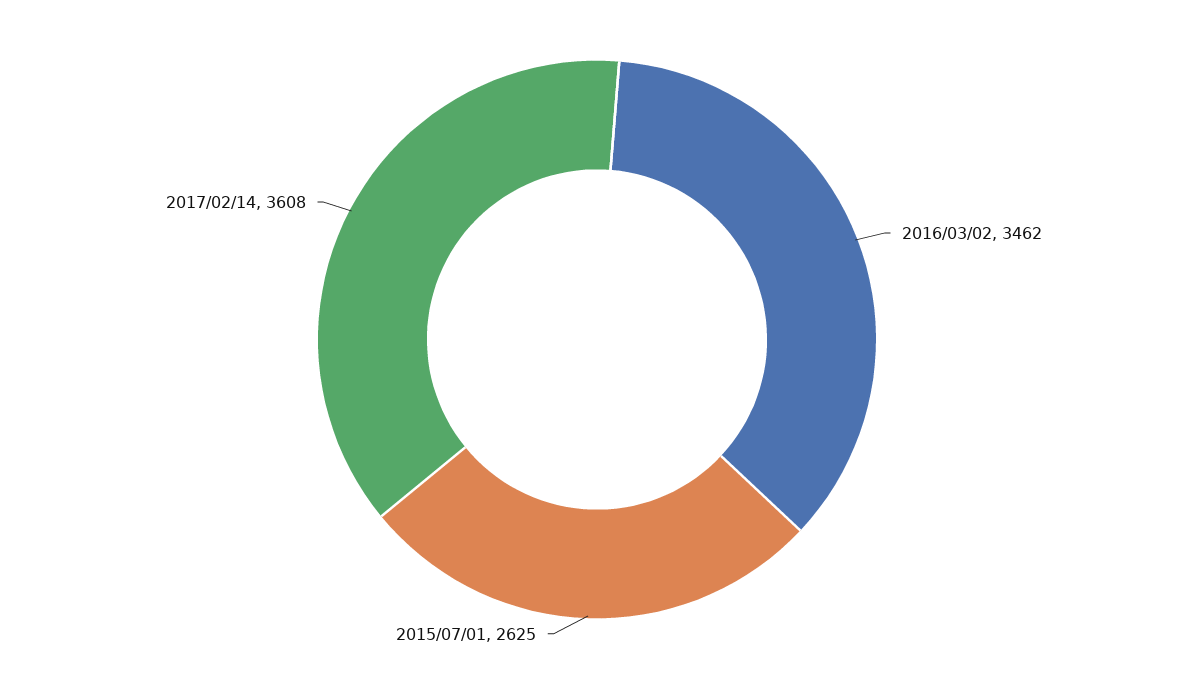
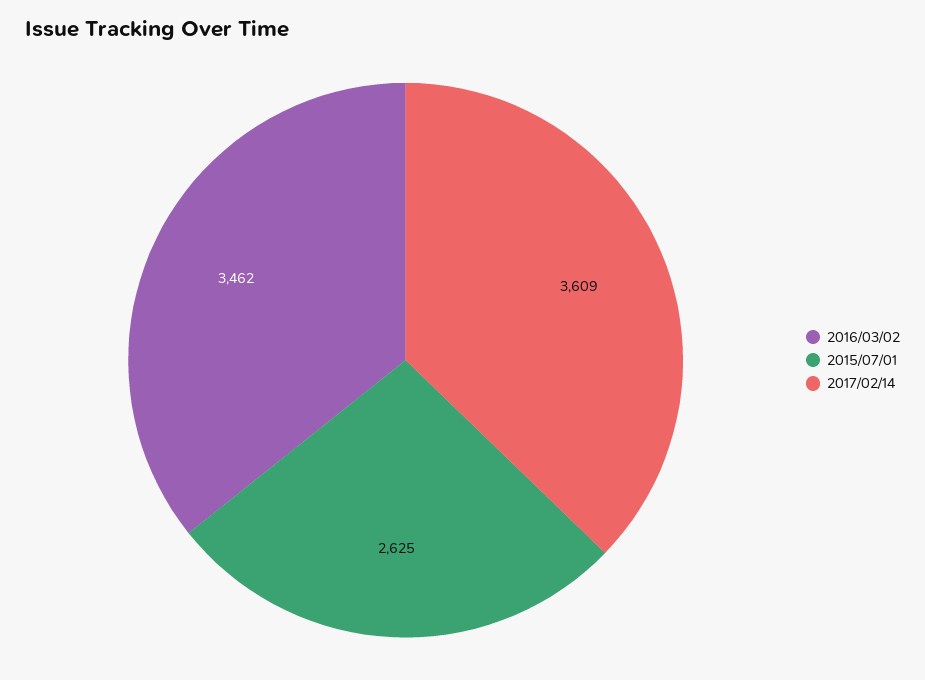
  {
    "2016/03/02": 3462,
    "2015/07/01": 2625,
-   "2017/02/14": 3608
+   "2017/02/14": 3609
  }

